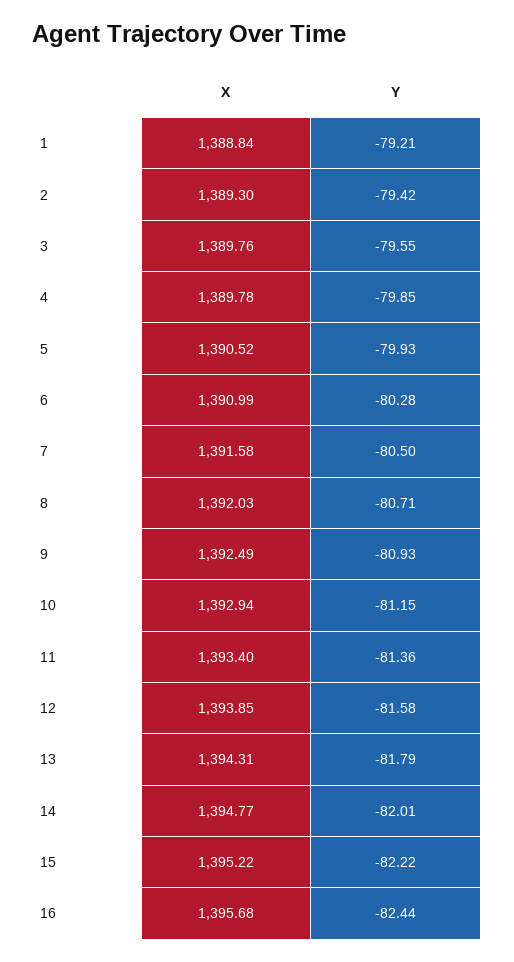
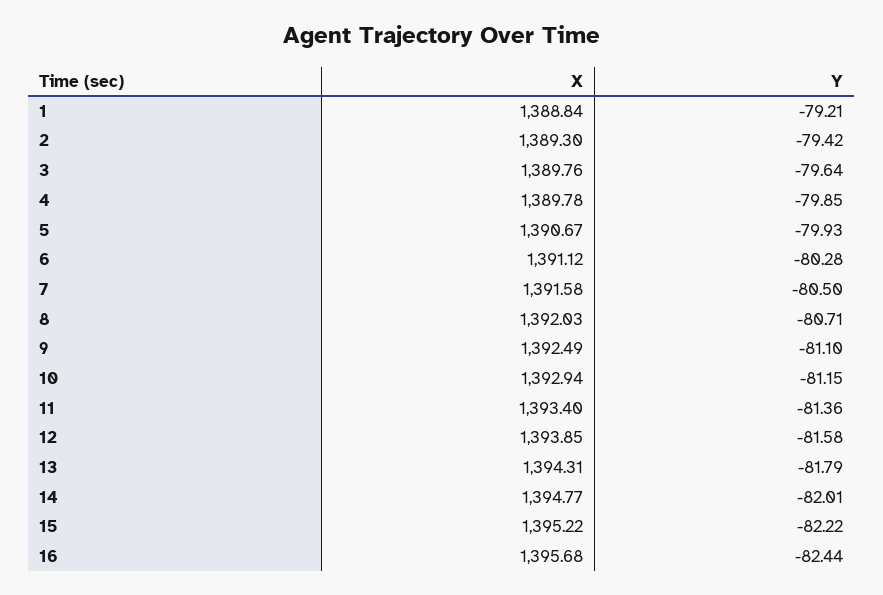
  {
    "X": {
      "1": 1388.84,
      "2": 1389.3,
      "3": 1389.76,
      "4": 1389.78,
-     "5": 1390.52,
+     "5": 1390.67,
-     "6": 1390.99,
+     "6": 1391.12,
      "7": 1391.58,
      "8": 1392.03,
      "9": 1392.49,
      "10": 1392.94,
      "11": 1393.4,
      "12": 1393.85,
      "13": 1394.31,
      "14": 1394.77,
      "15": 1395.22,
      "16": 1395.68
    },
    "Y": {
      "1": -79.21,
      "2": -79.42,
-     "3": -79.55,
+     "3": -79.64,
      "4": -79.85,
      "5": -79.93,
      "6": -80.28,
      "7": -80.5,
      "8": -80.71,
-     "9": -80.93,
+     "9": -81.1,
      "10": -81.15,
      "11": -81.36,
      "12": -81.58,
      "13": -81.79,
      "14": -82.01,
      "15": -82.22,
      "16": -82.44
    }
  }

